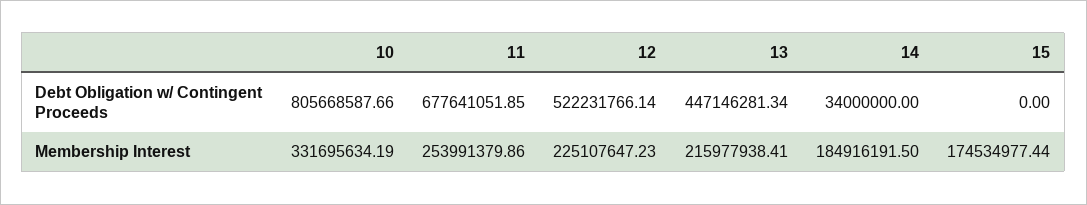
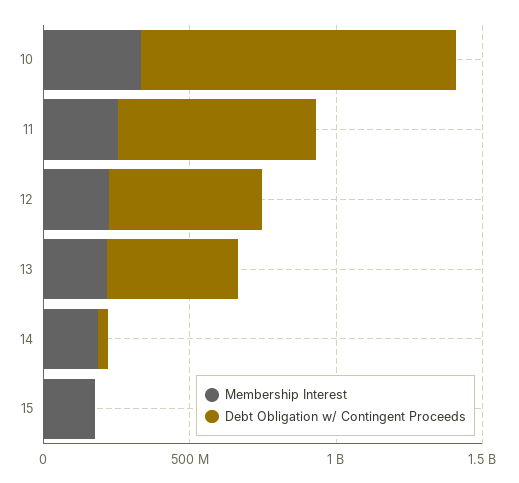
  {
    "Debt Obligation w/ Contingent Proceeds": {
-     "10": 805668587.66,
+     "10": 1100000000,
      "11": 677641051.85,
      "12": 522231766.14,
      "13": 447146281.34,
      "14": 34000000,
      "15": 0
    },
    "Membership Interest": {
      "10": 331695634.19,
      "11": 253991379.86,
      "12": 225107647.23,
      "13": 215977938.41,
      "14": 184916191.5,
      "15": 174534977.44
    }
  }

